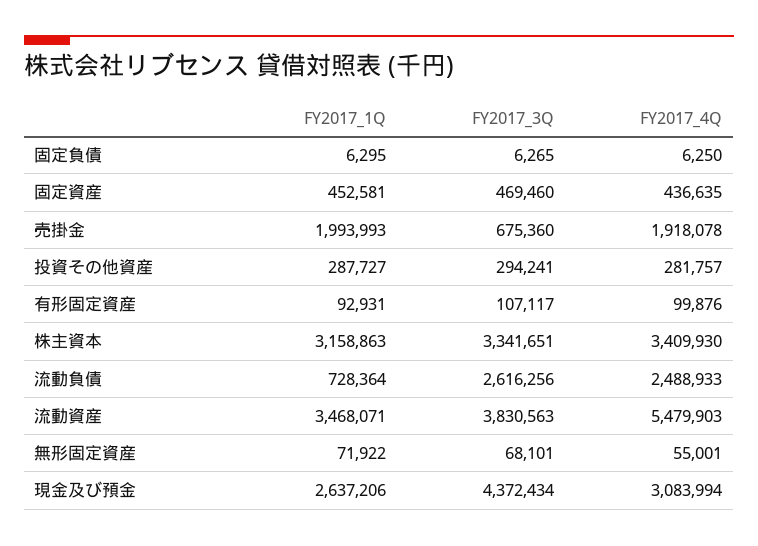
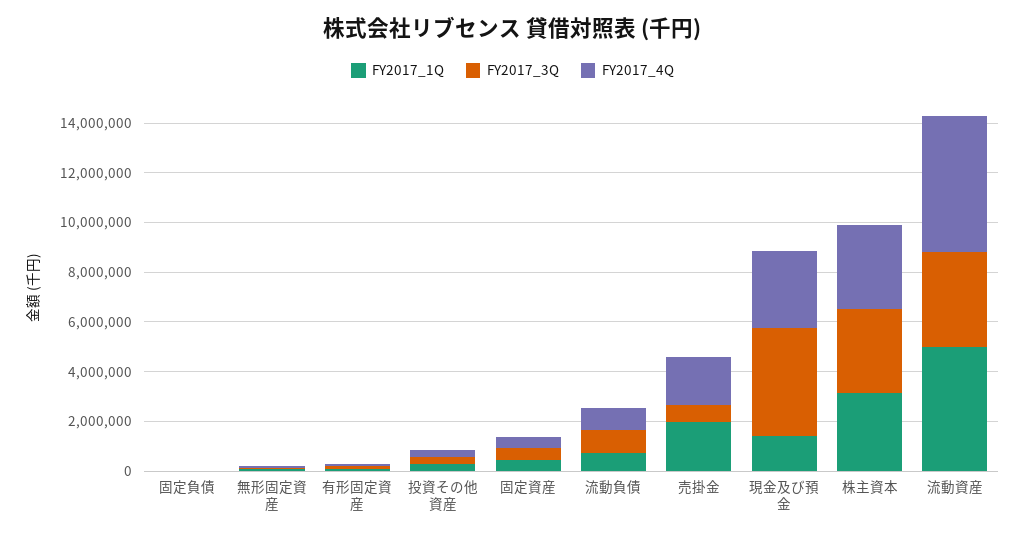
  {
    "FY2017_1Q": {
      "固定負債": 6295,
      "固定資産": 452581,
      "売掛金": 1993993,
      "投資その他資産": 287727,
      "有形固定資産": 92931,
      "株主資本": 3158863,
      "流動負債": 728364,
-     "流動資産": 3468071,
+     "流動資産": 5000000,
      "無形固定資産": 71922,
-     "現金及び預金": 2637206
+     "現金及び預金": 1500000
    },
    "FY2017_3Q": {
      "固定負債": 6265,
      "固定資産": 469460,
      "売掛金": 675360,
      "投資その他資産": 294241,
      "有形固定資産": 107117,
      "株主資本": 3341651,
-     "流動負債": 2616256,
+     "流動負債": 1000000,
      "流動資産": 3830563,
      "無形固定資産": 68101,
      "現金及び預金": 4372434
    },
    "FY2017_4Q": {
      "固定負債": 6250,
      "固定資産": 436635,
      "売掛金": 1918078,
      "投資その他資産": 281757,
      "有形固定資産": 99876,
      "株主資本": 3409930,
-     "流動負債": 2488933,
+     "流動負債": 1000000,
      "流動資産": 5479903,
      "無形固定資産": 55001,
      "現金及び預金": 3083994
    }
  }

